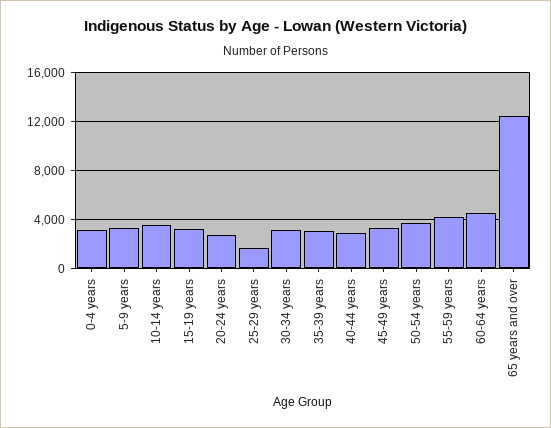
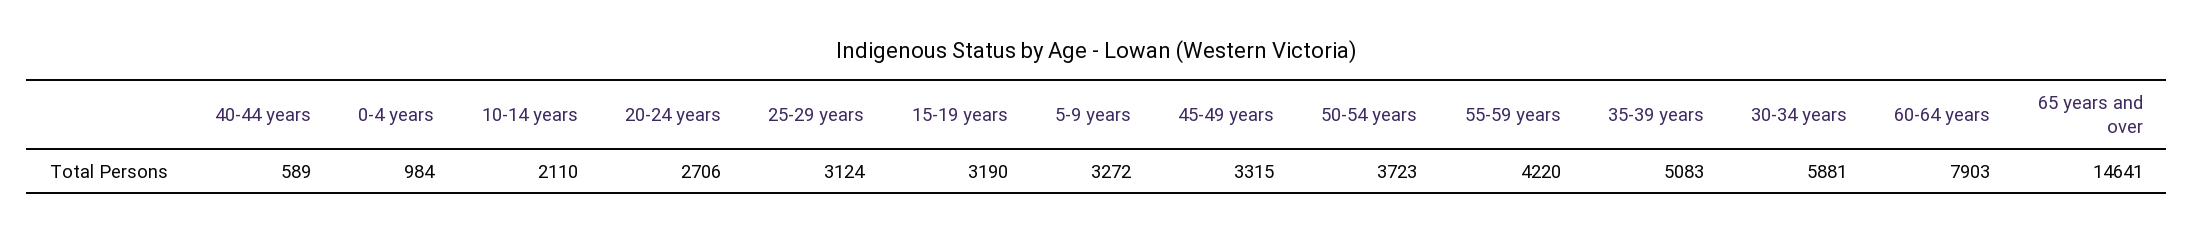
  {
-   "0-4 years": 3000,
+   "0-4 years": 984,
    "5-9 years": 3272,
-   "10-14 years": 3500,
+   "10-14 years": 2110,
    "15-19 years": 3190,
    "20-24 years": 2706,
-   "25-29 years": 1500,
+   "25-29 years": 3124,
-   "30-34 years": 3000,
+   "30-34 years": 5881,
-   "35-39 years": 3000,
+   "35-39 years": 5083,
-   "40-44 years": 3000,
+   "40-44 years": 589,
    "45-49 years": 3315,
    "50-54 years": 3723,
    "55-59 years": 4220,
-   "60-64 years": 4500,
+   "60-64 years": 7903,
-   "65 years and over": 12500
+   "65 years and over": 14641
  }

